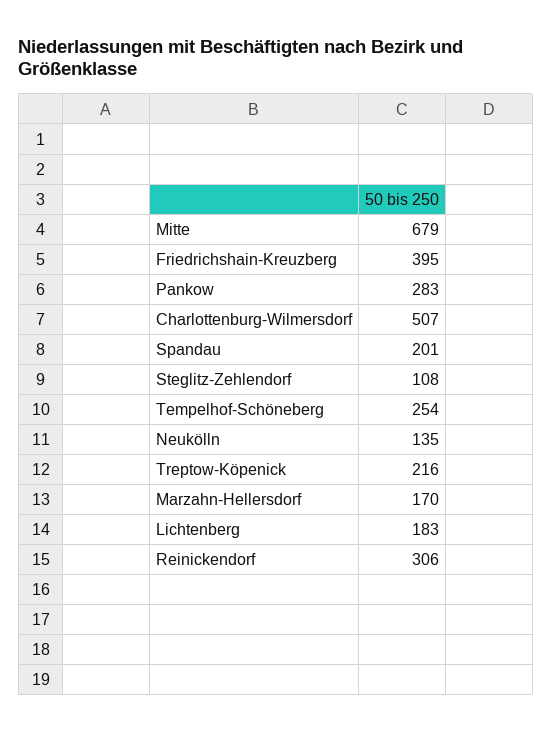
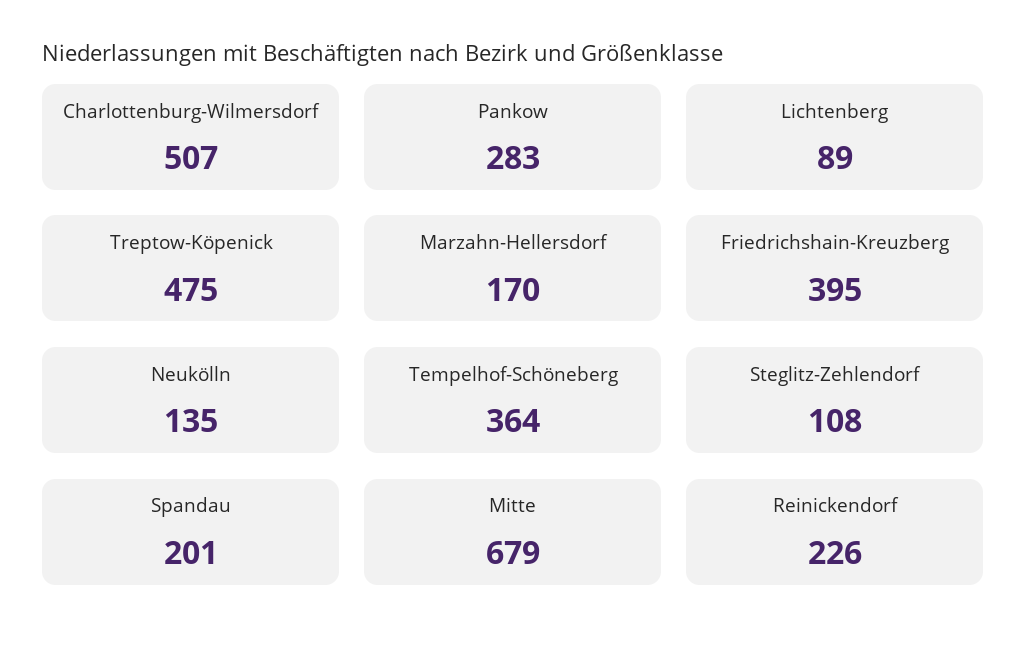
  {
    "Mitte": 679,
    "Friedrichshain-Kreuzberg": 395,
    "Pankow": 283,
    "Charlottenburg-Wilmersdorf": 507,
    "Spandau": 201,
    "Steglitz-Zehlendorf": 108,
-   "Tempelhof-Schöneberg": 254,
+   "Tempelhof-Schöneberg": 364,
    "Neukölln": 135,
-   "Treptow-Köpenick": 216,
+   "Treptow-Köpenick": 475,
    "Marzahn-Hellersdorf": 170,
-   "Lichtenberg": 183,
+   "Lichtenberg": 89,
-   "Reinickendorf": 306
+   "Reinickendorf": 226
  }

